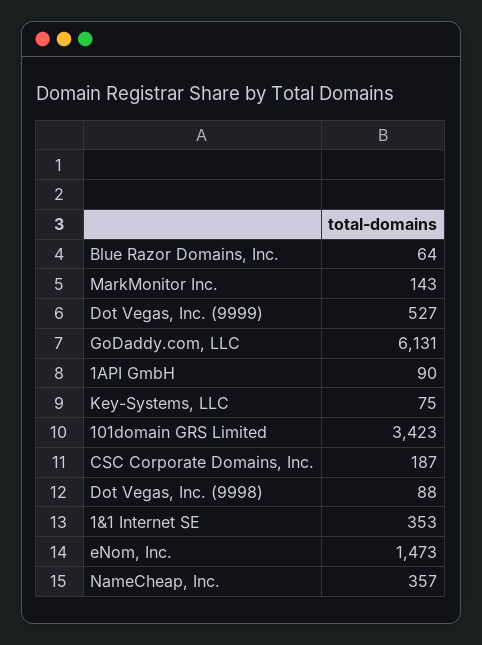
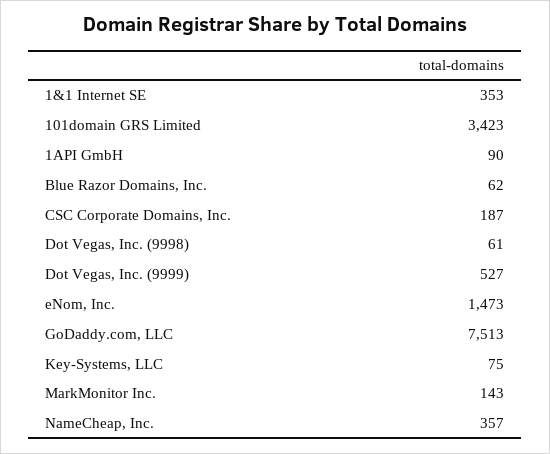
  {
-   "Blue Razor Domains, Inc.": 64,
+   "Blue Razor Domains, Inc.": 62,
    "MarkMonitor Inc.": 143,
    "Dot Vegas, Inc. (9999)": 527,
-   "GoDaddy.com, LLC": 6131,
+   "GoDaddy.com, LLC": 7513,
    "1API GmbH": 90,
    "Key-Systems, LLC": 75,
    "101domain GRS Limited": 3423,
    "CSC Corporate Domains, Inc.": 187,
-   "Dot Vegas, Inc. (9998)": 88,
+   "Dot Vegas, Inc. (9998)": 61,
    "1&1 Internet SE": 353,
    "eNom, Inc.": 1473,
    "NameCheap, Inc.": 357
  }

